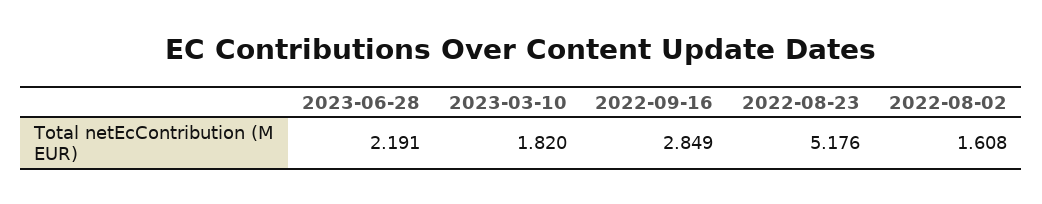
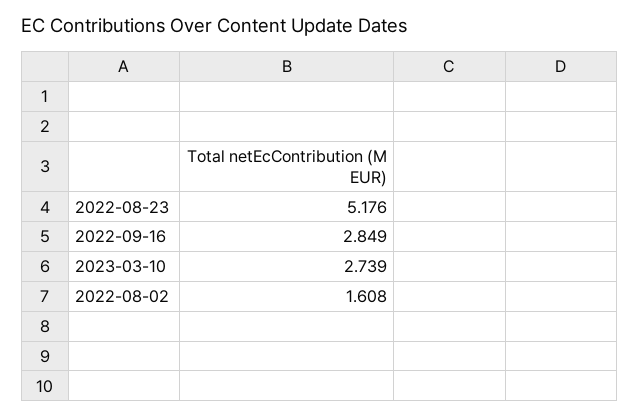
  {
-   "2023-06-28": 2.191,
-   "2023-03-10": 1.82,
+   "2023-03-10": 2.739,
    "2022-09-16": 2.849,
    "2022-08-23": 5.176,
    "2022-08-02": 1.608
  }

